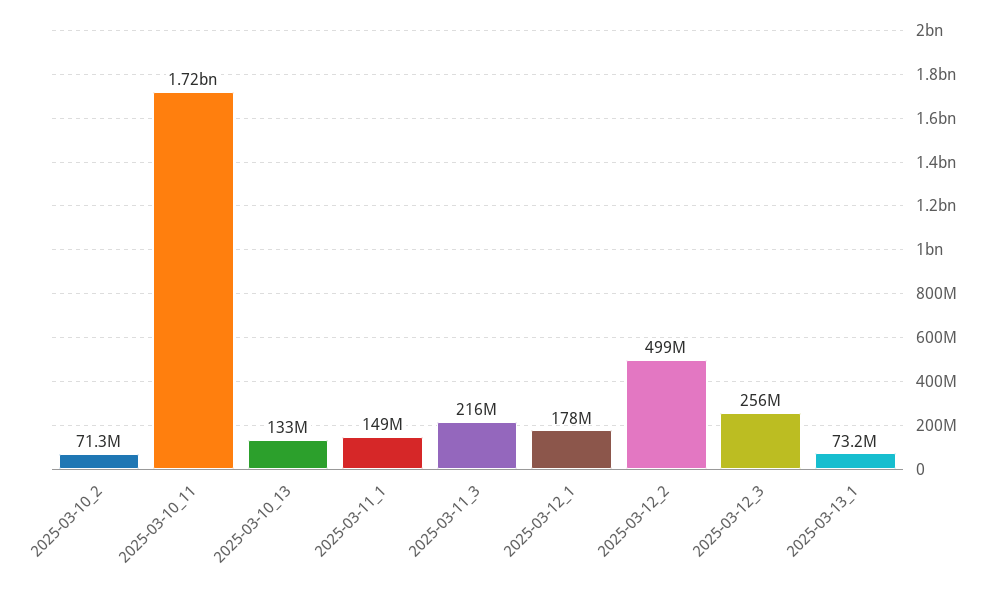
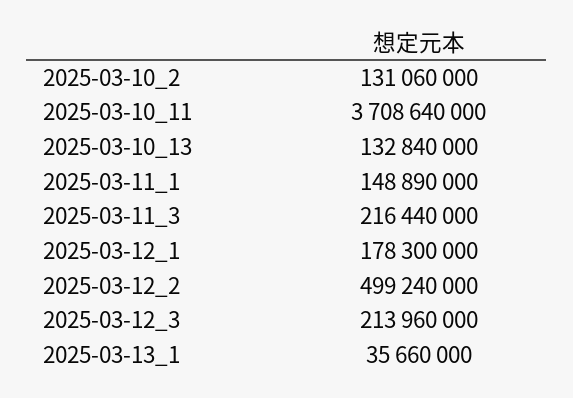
  {
-   "2025-03-10_2": 71300000,
+   "2025-03-10_2": 131060000,
-   "2025-03-10_11": 1720000000,
+   "2025-03-10_11": 3708640000,
    "2025-03-10_13": 132840000,
    "2025-03-11_1": 148890000,
    "2025-03-11_3": 216440000,
    "2025-03-12_1": 178300000,
    "2025-03-12_2": 499240000,
-   "2025-03-12_3": 256000000,
+   "2025-03-12_3": 213960000,
-   "2025-03-13_1": 73200000
+   "2025-03-13_1": 35660000
  }

